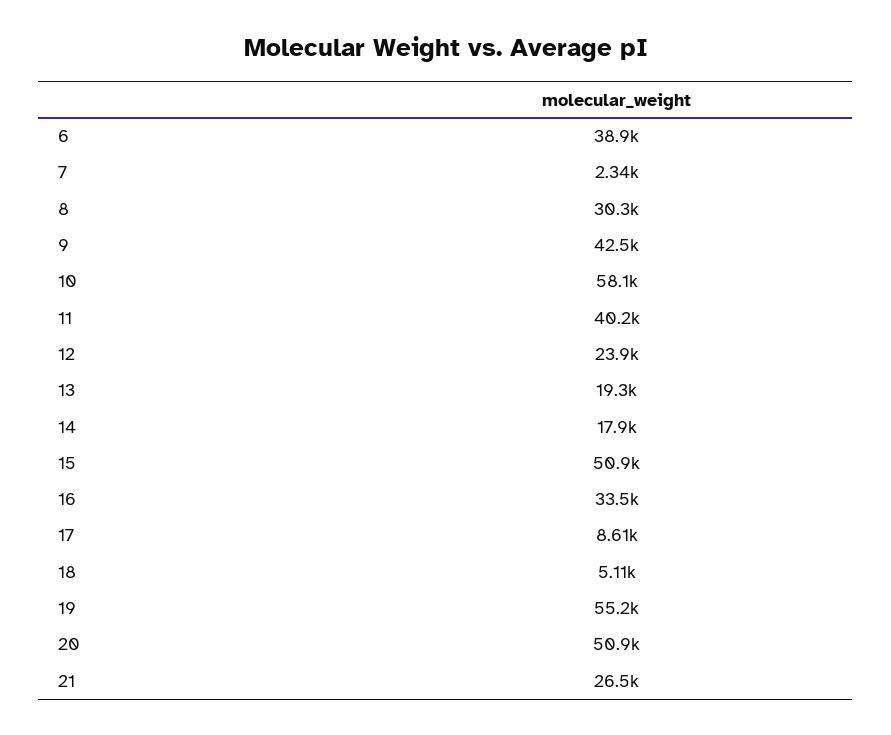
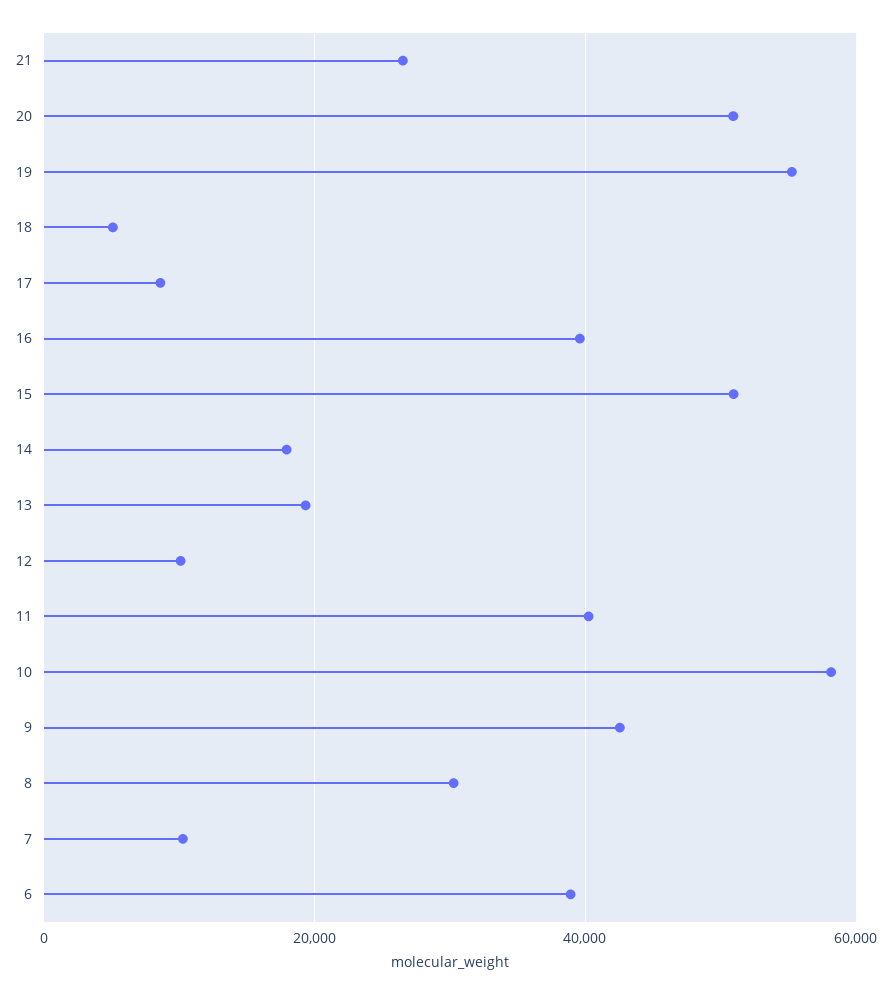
  {
    "6": 38900,
-   "7": 2340,
+   "7": 10000,
    "8": 30300,
    "9": 42500,
    "10": 58100,
    "11": 40200,
-   "12": 23900,
+   "12": 10000,
    "13": 19300,
    "14": 17900,
    "15": 50900,
-   "16": 33500,
+   "16": 40000,
    "17": 8610,
    "18": 5110,
    "19": 55200,
    "20": 50900,
    "21": 26500
  }

